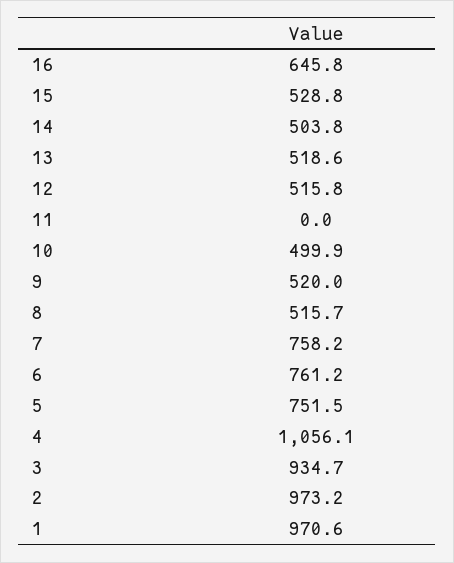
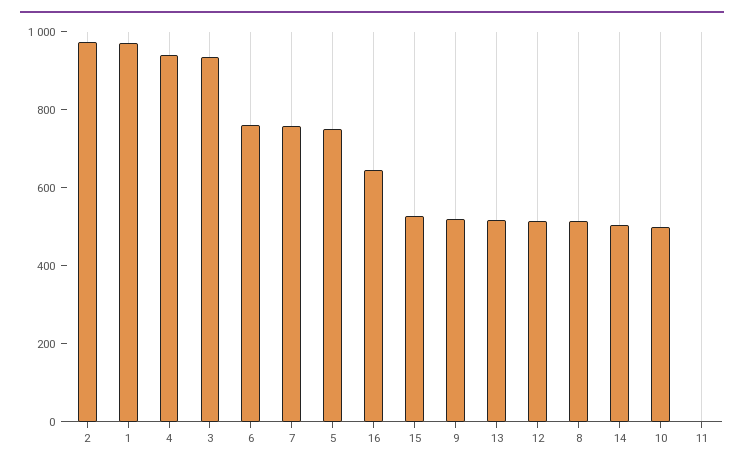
  {
    "16": 645.8,
    "15": 528.8,
    "14": 503.8,
    "13": 518.6,
    "12": 515.8,
    "11": 0,
    "10": 499.9,
    "9": 520,
    "8": 515.7,
    "7": 758.2,
    "6": 761.2,
    "5": 751.5,
-   "4": 1056.1,
+   "4": 950,
    "3": 934.7,
    "2": 973.2,
    "1": 970.6
  }

